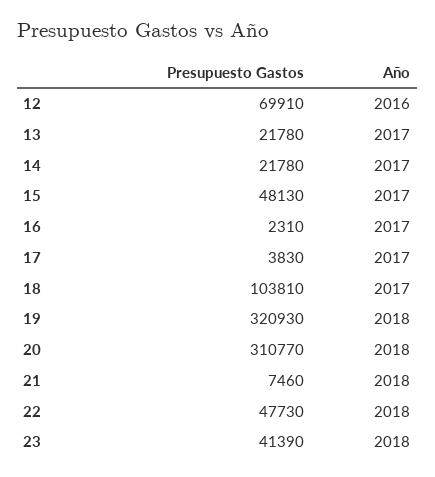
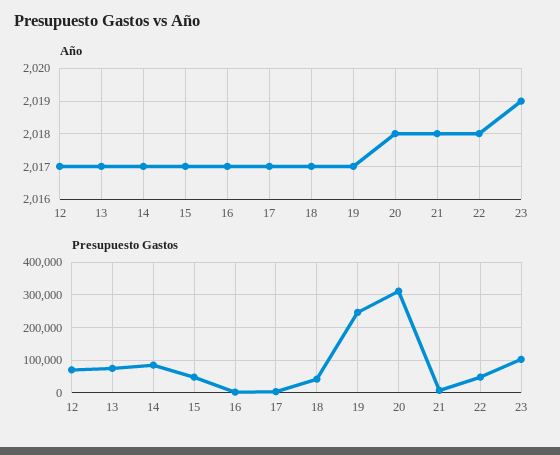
  {
    "Presupuesto Gastos": {
      "12": 69910,
-     "13": 21780,
+     "13": 80000,
-     "14": 21780,
+     "14": 80000,
      "15": 48130,
      "16": 2310,
      "17": 3830,
-     "18": 103810,
+     "18": 40000,
-     "19": 320930,
+     "19": 240000,
      "20": 310770,
      "21": 7460,
      "22": 47730,
-     "23": 41390
+     "23": 100000
    },
    "Año": {
-     "12": 2016,
+     "12": 2017,
      "13": 2017,
      "14": 2017,
      "15": 2017,
      "16": 2017,
      "17": 2017,
      "18": 2017,
-     "19": 2018,
+     "19": 2017,
      "20": 2018,
      "21": 2018,
      "22": 2018,
-     "23": 2018
+     "23": 2019
    }
  }

